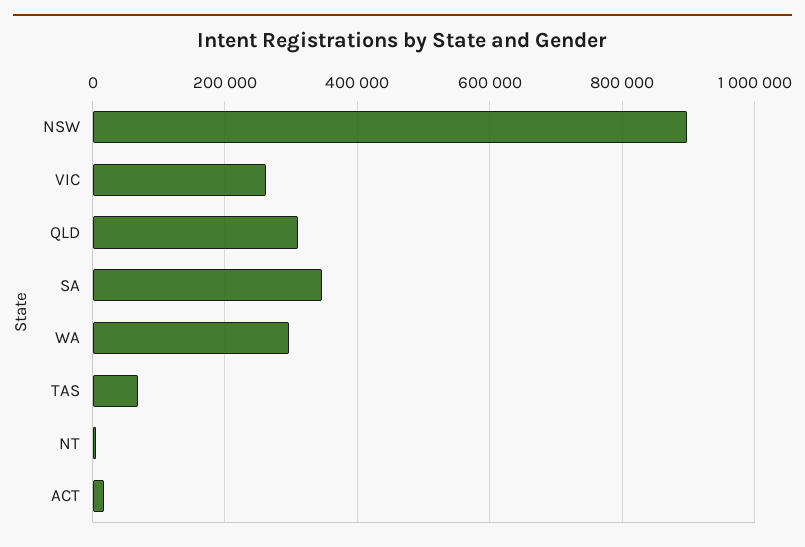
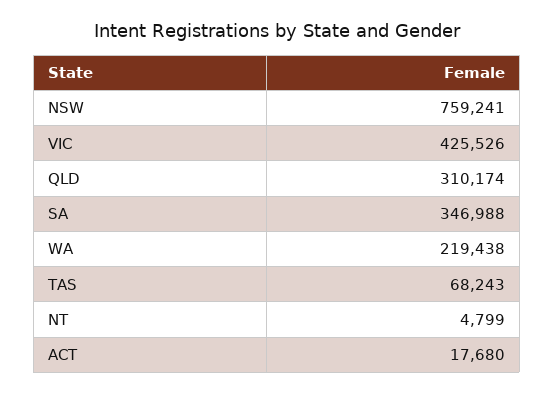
  {
-   "NSW": 900000,
+   "NSW": 759241,
-   "VIC": 260000,
+   "VIC": 425526,
    "QLD": 310174,
    "SA": 346988,
-   "WA": 300000,
+   "WA": 219438,
    "TAS": 68243,
    "NT": 4799,
    "ACT": 17680
  }

